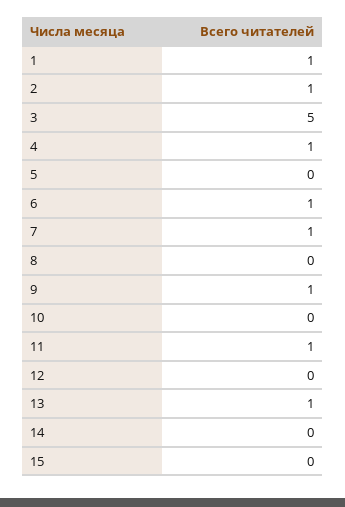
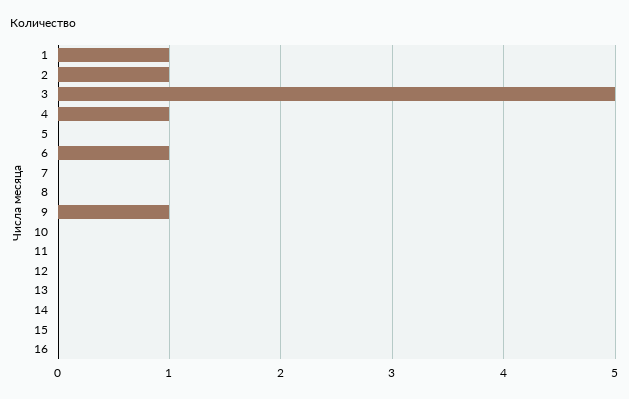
  {
    "1": 1,
    "2": 1,
    "3": 5,
    "4": 1,
    "5": 0,
    "6": 1,
-   "7": 1,
+   "7": 0,
    "8": 0,
    "9": 1,
    "10": 0,
-   "11": 1,
+   "11": 0,
    "12": 0,
-   "13": 1,
+   "13": 0,
    "14": 0,
-   "15": 0
+   "15": 0,
+   "16": 0
  }

